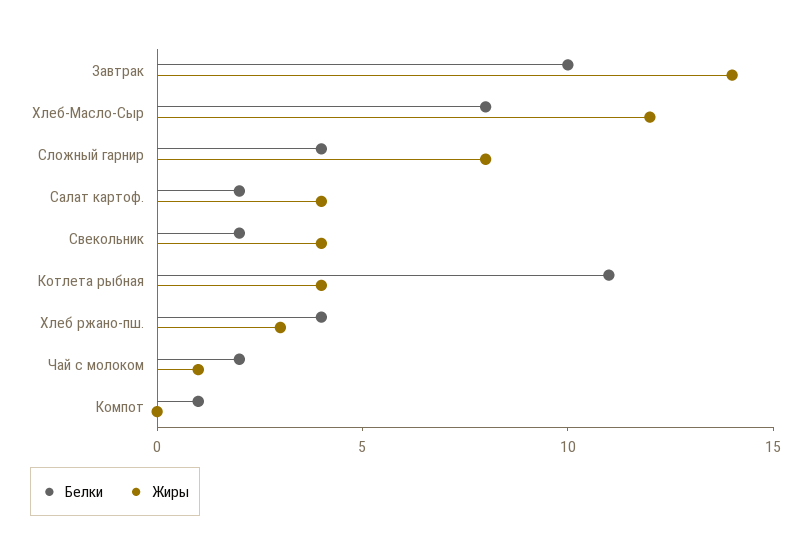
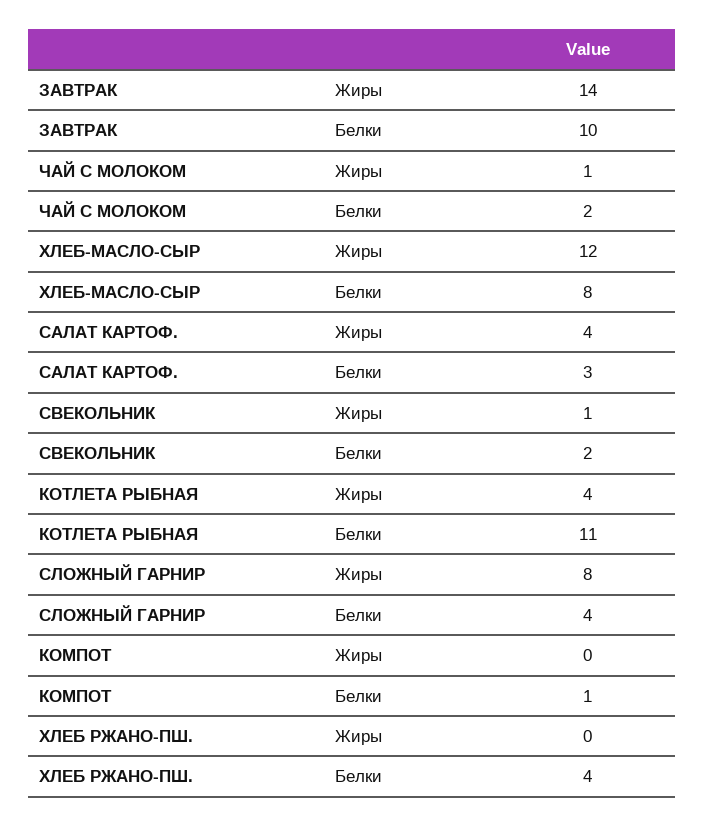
  {
    "Белки": {
      "Завтрак": 10,
      "Хлеб-Масло-Сыр": 8,
      "Сложный гарнир": 4,
-     "Салат картоф.": 2,
+     "Салат картоф.": 3,
      "Свекольник": 2,
      "Котлета рыбная": 11,
      "Хлеб ржано-пш.": 4,
      "Чай с молоком": 2,
      "Компот": 1
    },
    "Жиры": {
      "Завтрак": 14,
      "Хлеб-Масло-Сыр": 12,
      "Сложный гарнир": 8,
      "Салат картоф.": 4,
-     "Свекольник": 4,
+     "Свекольник": 1,
      "Котлета рыбная": 4,
-     "Хлеб ржано-пш.": 3,
+     "Хлеб ржано-пш.": 0,
      "Чай с молоком": 1,
      "Компот": 0
    }
  }

